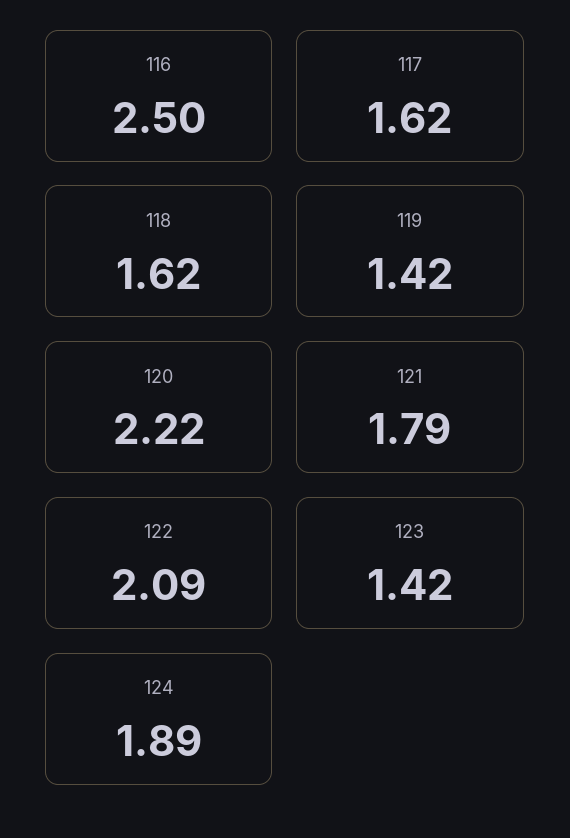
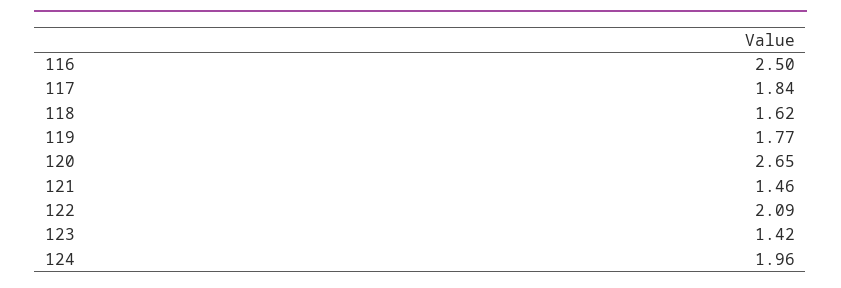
  {
    "116": 2.5,
-   "117": 1.62,
+   "117": 1.84,
    "118": 1.62,
-   "119": 1.42,
+   "119": 1.77,
-   "120": 2.22,
+   "120": 2.65,
-   "121": 1.79,
+   "121": 1.46,
    "122": 2.09,
    "123": 1.42,
-   "124": 1.89
+   "124": 1.96
  }

